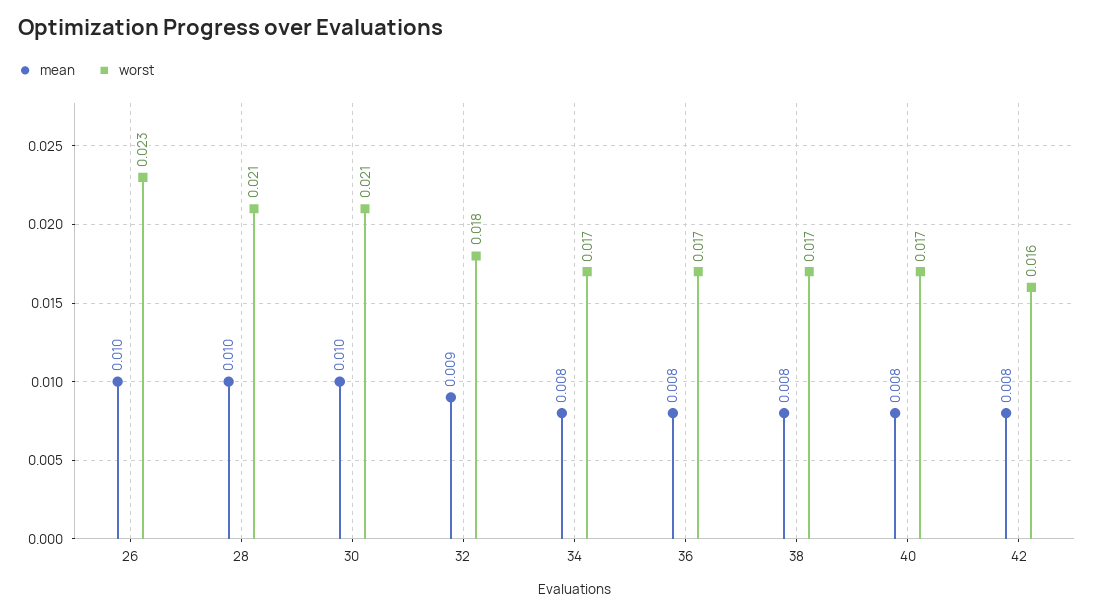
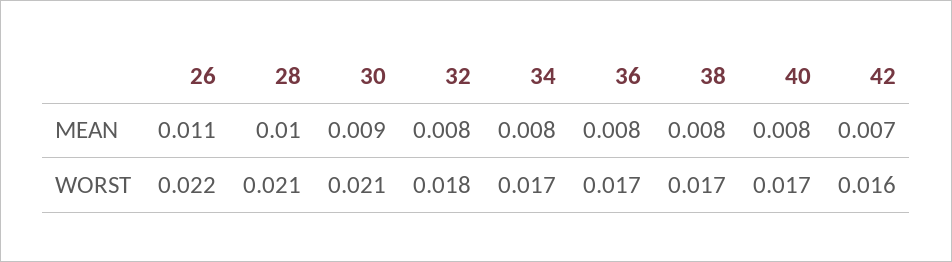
  {
    "mean": {
-     "26": 0.01,
+     "26": 0.011,
      "28": 0.01,
-     "30": 0.01,
+     "30": 0.009,
-     "32": 0.009,
+     "32": 0.008,
      "34": 0.008,
      "36": 0.008,
      "38": 0.008,
      "40": 0.008,
-     "42": 0.008
+     "42": 0.007
    },
    "worst": {
-     "26": 0.023,
+     "26": 0.022,
      "28": 0.021,
      "30": 0.021,
      "32": 0.018,
      "34": 0.017,
      "36": 0.017,
      "38": 0.017,
      "40": 0.017,
      "42": 0.016
    }
  }

